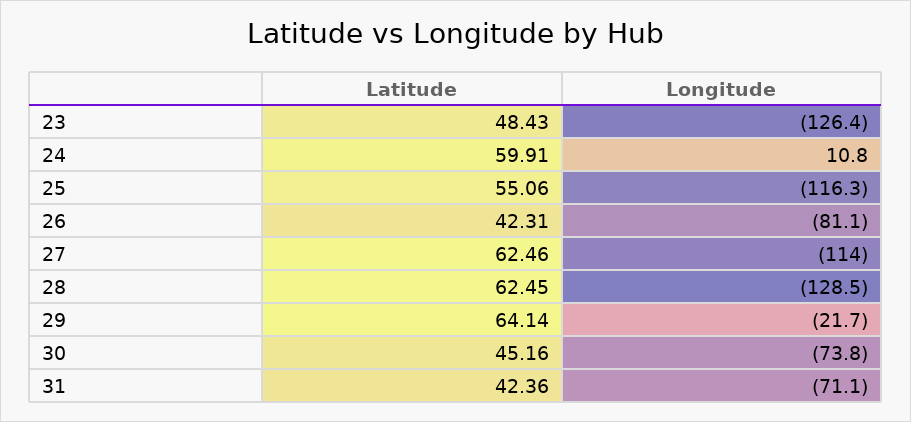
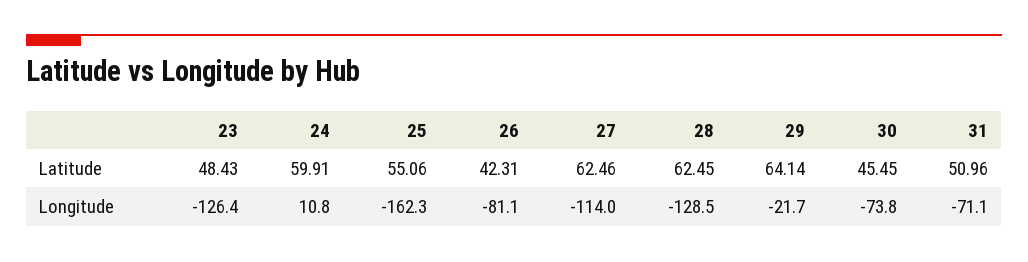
  {
    "Latitude": {
      "23": 48.43,
      "24": 59.91,
      "25": 55.06,
      "26": 42.31,
      "27": 62.46,
      "28": 62.45,
      "29": 64.14,
-     "30": 45.16,
+     "30": 45.45,
-     "31": 42.36
+     "31": 50.96
    },
    "Longitude": {
      "23": -126.4,
      "24": 10.8,
-     "25": -116.3,
+     "25": -162.3,
      "26": -81.1,
      "27": -114,
      "28": -128.5,
      "29": -21.7,
      "30": -73.8,
      "31": -71.1
    }
  }

